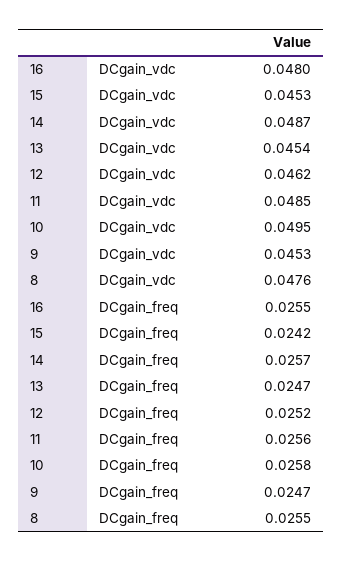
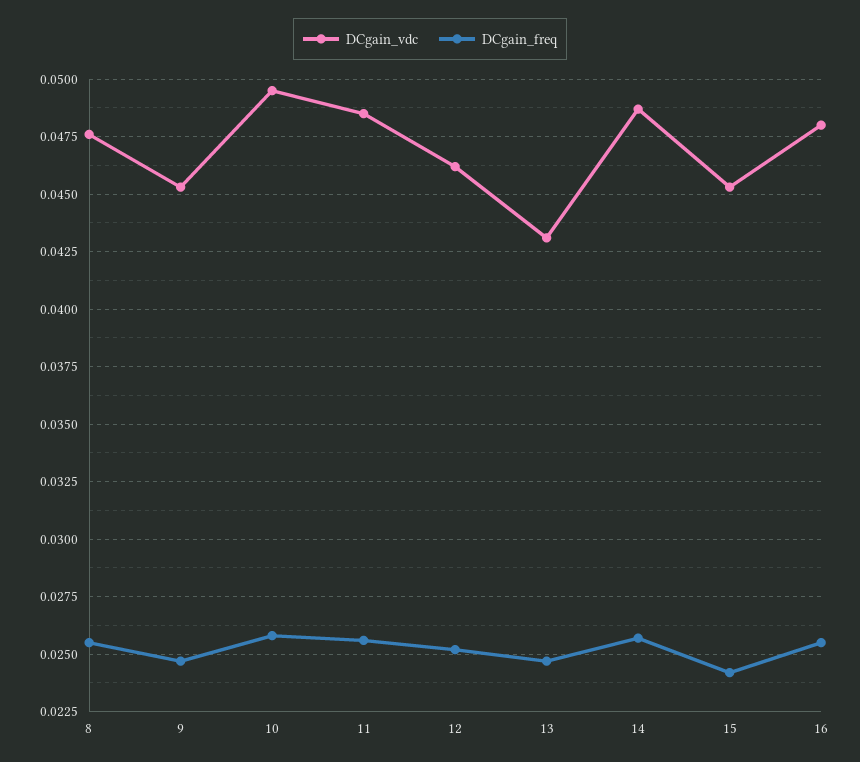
  {
    "DCgain_vdc": {
      "16": 0.048,
      "15": 0.0453,
      "14": 0.0487,
-     "13": 0.0454,
+     "13": 0.043,
      "12": 0.0462,
      "11": 0.0485,
      "10": 0.0495,
      "9": 0.0453,
      "8": 0.0476
    },
    "DCgain_freq": {
      "16": 0.0255,
      "15": 0.0242,
      "14": 0.0257,
      "13": 0.0247,
      "12": 0.0252,
      "11": 0.0256,
      "10": 0.0258,
      "9": 0.0247,
      "8": 0.0255
    }
  }

